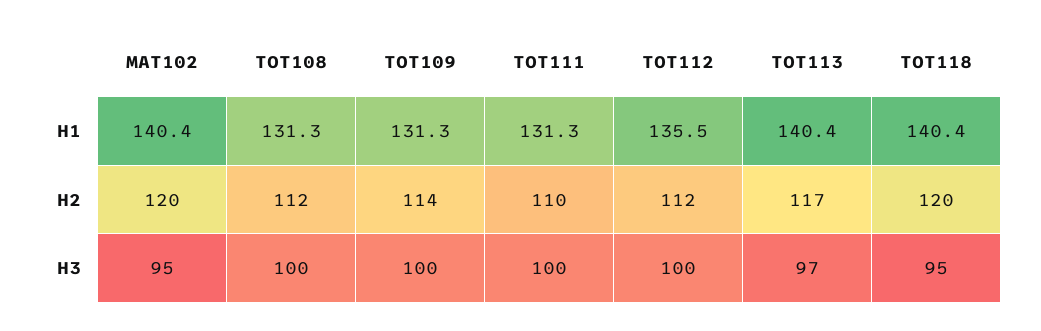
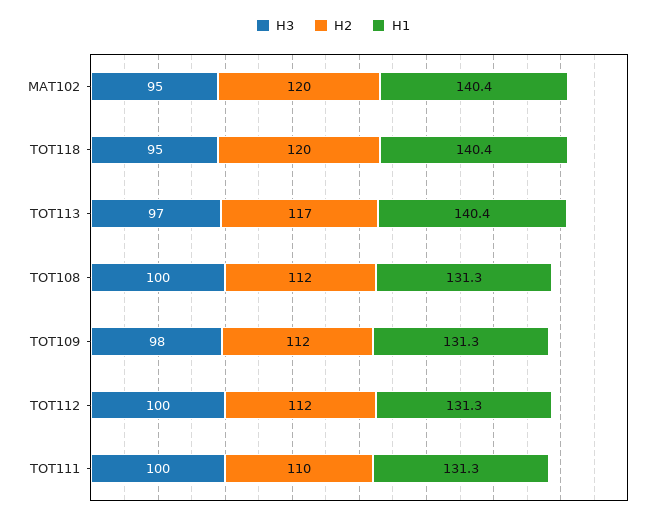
  {
    "H1": {
      "MAT102": 140.4,
      "TOT108": 131.3,
      "TOT109": 131.3,
      "TOT111": 131.3,
-     "TOT112": 135.5,
+     "TOT112": 131.3,
      "TOT113": 140.4,
      "TOT118": 140.4
    },
    "H2": {
      "MAT102": 120,
      "TOT108": 112,
-     "TOT109": 114,
+     "TOT109": 112,
      "TOT111": 110,
      "TOT112": 112,
      "TOT113": 117,
      "TOT118": 120
    },
    "H3": {
      "MAT102": 95,
      "TOT108": 100,
-     "TOT109": 100,
+     "TOT109": 98,
      "TOT111": 100,
      "TOT112": 100,
      "TOT113": 97,
      "TOT118": 95
    }
  }

